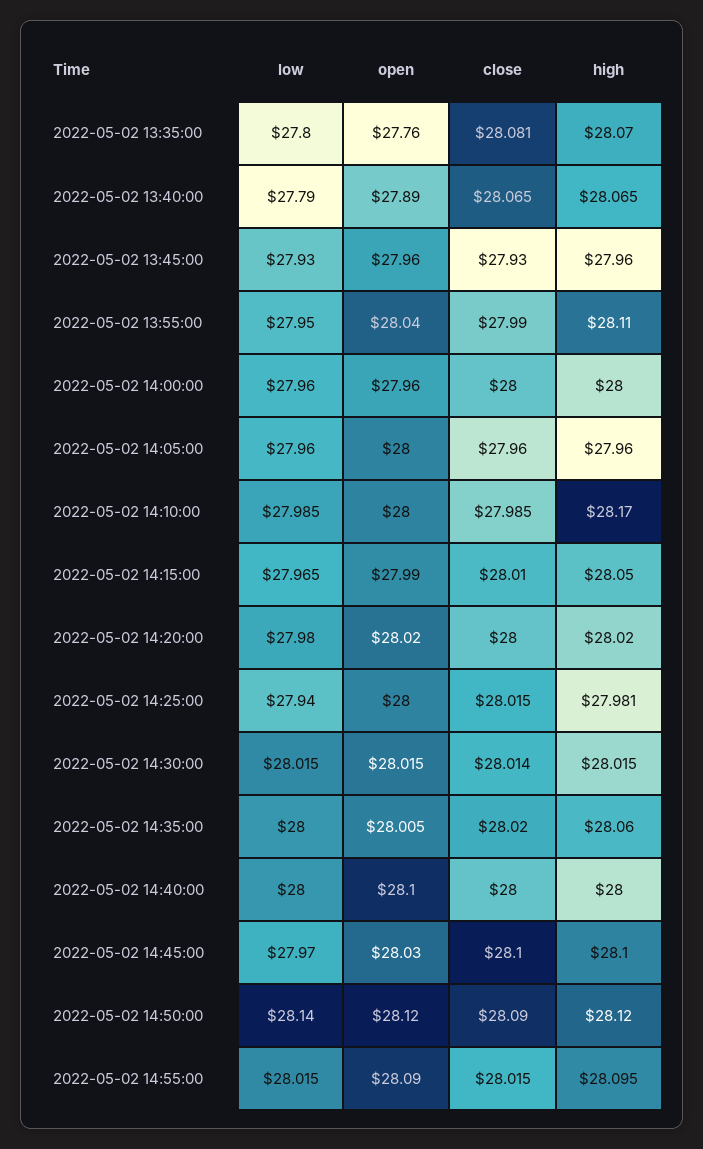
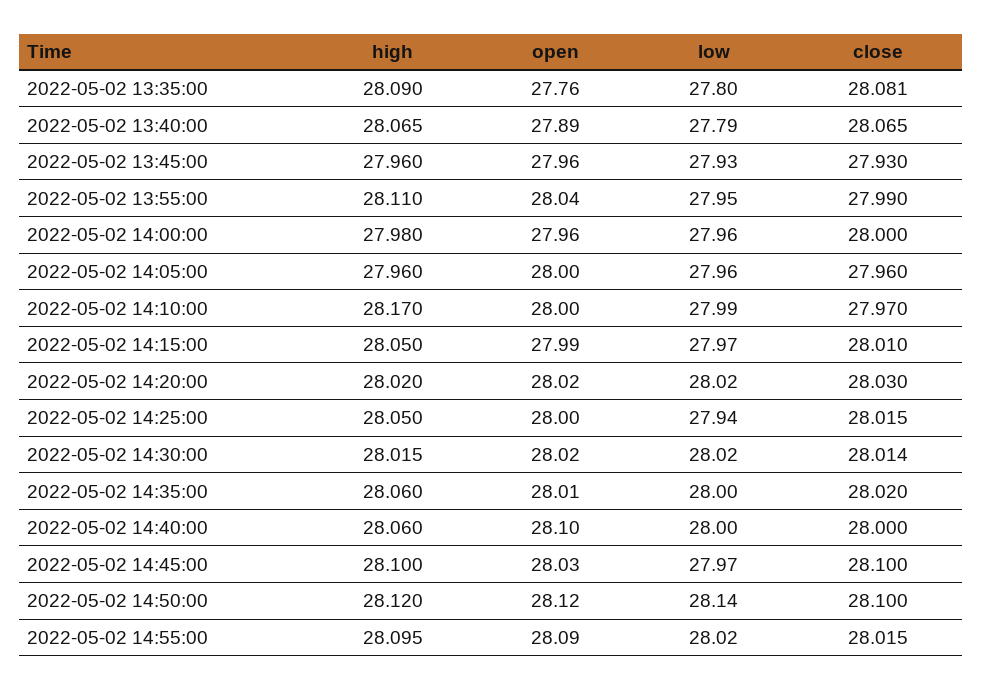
  {
    "low": {
      "2022-05-02 13:35:00": 27.8,
      "2022-05-02 13:40:00": 27.79,
      "2022-05-02 13:45:00": 27.93,
      "2022-05-02 13:55:00": 27.95,
      "2022-05-02 14:00:00": 27.96,
      "2022-05-02 14:05:00": 27.96,
      "2022-05-02 14:10:00": 27.985,
      "2022-05-02 14:15:00": 27.965,
-     "2022-05-02 14:20:00": 27.98,
+     "2022-05-02 14:20:00": 28.02,
      "2022-05-02 14:25:00": 27.94,
      "2022-05-02 14:30:00": 28.015,
      "2022-05-02 14:35:00": 28,
      "2022-05-02 14:40:00": 28,
      "2022-05-02 14:45:00": 27.97,
      "2022-05-02 14:50:00": 28.14,
      "2022-05-02 14:55:00": 28.015
    },
    "open": {
      "2022-05-02 13:35:00": 27.76,
      "2022-05-02 13:40:00": 27.89,
      "2022-05-02 13:45:00": 27.96,
      "2022-05-02 13:55:00": 28.04,
      "2022-05-02 14:00:00": 27.96,
      "2022-05-02 14:05:00": 28,
      "2022-05-02 14:10:00": 28,
      "2022-05-02 14:15:00": 27.99,
      "2022-05-02 14:20:00": 28.02,
      "2022-05-02 14:25:00": 28,
      "2022-05-02 14:30:00": 28.015,
      "2022-05-02 14:35:00": 28.005,
      "2022-05-02 14:40:00": 28.1,
      "2022-05-02 14:45:00": 28.03,
      "2022-05-02 14:50:00": 28.12,
      "2022-05-02 14:55:00": 28.09
    },
    "close": {
      "2022-05-02 13:35:00": 28.081,
      "2022-05-02 13:40:00": 28.065,
      "2022-05-02 13:45:00": 27.93,
      "2022-05-02 13:55:00": 27.99,
      "2022-05-02 14:00:00": 28,
      "2022-05-02 14:05:00": 27.96,
-     "2022-05-02 14:10:00": 27.985,
+     "2022-05-02 14:10:00": 27.97,
      "2022-05-02 14:15:00": 28.01,
-     "2022-05-02 14:20:00": 28,
+     "2022-05-02 14:20:00": 28.03,
      "2022-05-02 14:25:00": 28.015,
      "2022-05-02 14:30:00": 28.014,
      "2022-05-02 14:35:00": 28.02,
      "2022-05-02 14:40:00": 28,
      "2022-05-02 14:45:00": 28.1,
-     "2022-05-02 14:50:00": 28.09,
+     "2022-05-02 14:50:00": 28.1,
      "2022-05-02 14:55:00": 28.015
    },
    "high": {
-     "2022-05-02 13:35:00": 28.07,
+     "2022-05-02 13:35:00": 28.09,
      "2022-05-02 13:40:00": 28.065,
      "2022-05-02 13:45:00": 27.96,
      "2022-05-02 13:55:00": 28.11,
-     "2022-05-02 14:00:00": 28,
+     "2022-05-02 14:00:00": 27.98,
      "2022-05-02 14:05:00": 27.96,
      "2022-05-02 14:10:00": 28.17,
      "2022-05-02 14:15:00": 28.05,
      "2022-05-02 14:20:00": 28.02,
-     "2022-05-02 14:25:00": 27.981,
+     "2022-05-02 14:25:00": 28.05,
      "2022-05-02 14:30:00": 28.015,
      "2022-05-02 14:35:00": 28.06,
-     "2022-05-02 14:40:00": 28,
+     "2022-05-02 14:40:00": 28.06,
      "2022-05-02 14:45:00": 28.1,
      "2022-05-02 14:50:00": 28.12,
      "2022-05-02 14:55:00": 28.095
    }
  }

